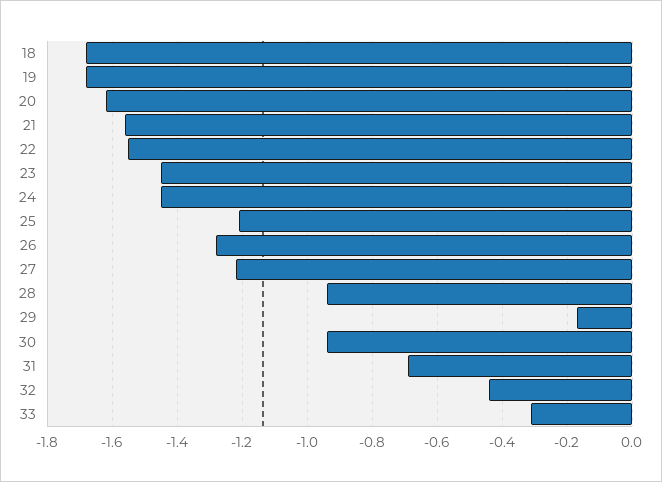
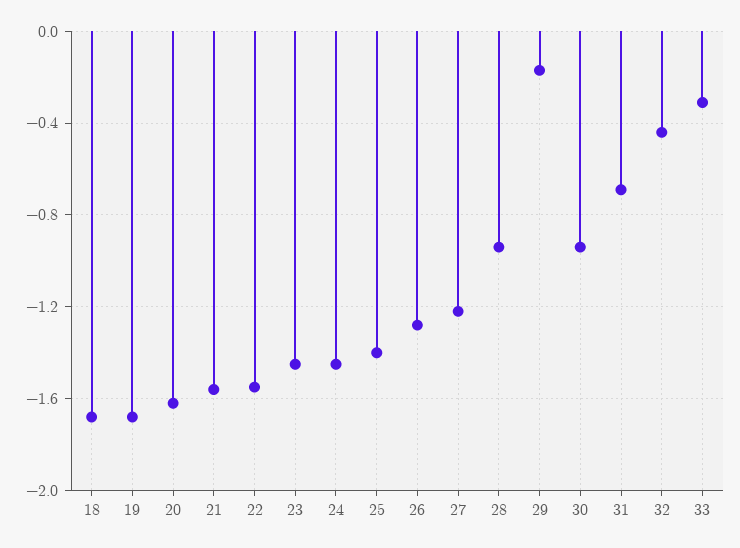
  {
    "18": -1.7,
    "19": -1.7,
    "20": -1.6,
    "21": -1.55,
    "22": -1.55,
    "23": -1.45,
    "24": -1.45,
-   "25": -1.2,
+   "25": -1.4,
    "26": -1.3,
    "27": -1.2,
    "28": -0.95,
    "29": -0.15,
    "30": -0.95,
    "31": -0.7,
    "32": -0.45,
    "33": -0.3
  }

